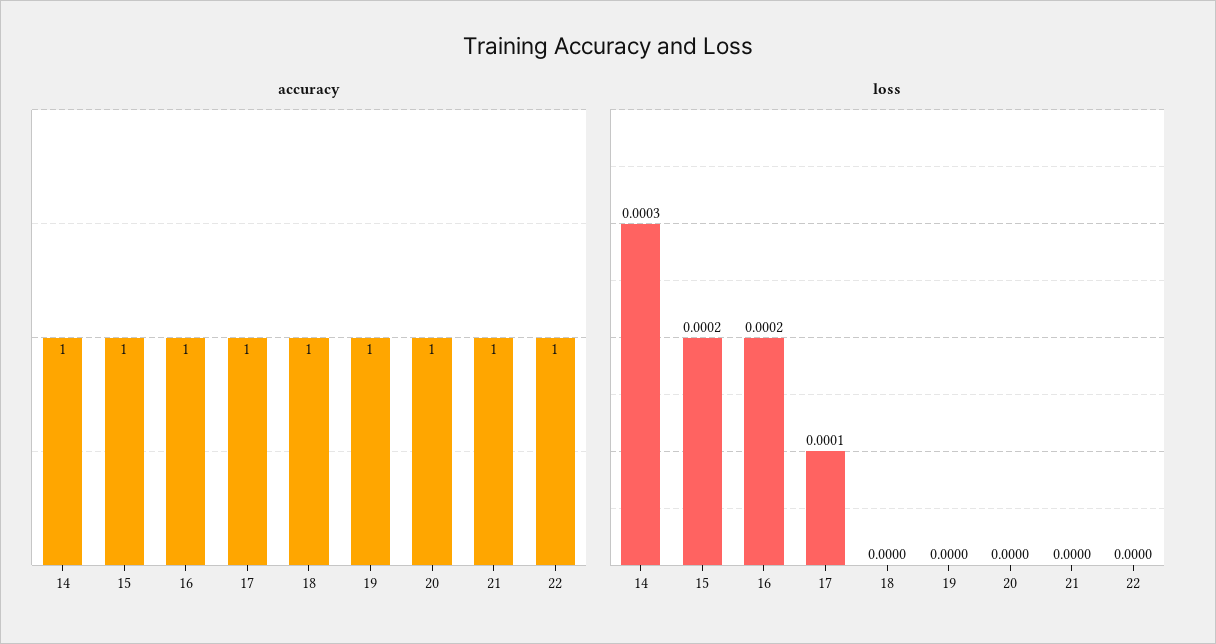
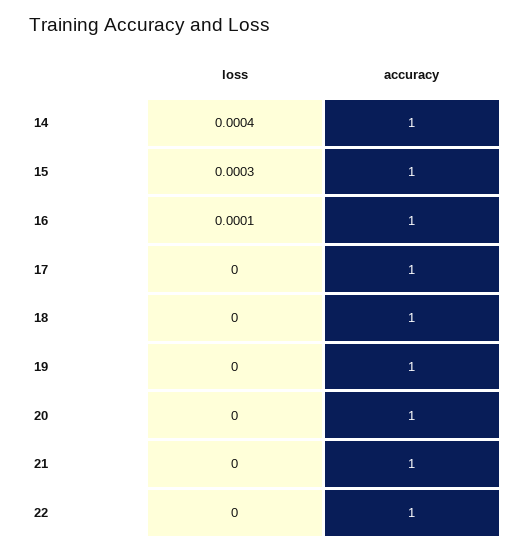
  {
    "accuracy": {
      "14": 1,
      "15": 1,
      "16": 1,
      "17": 1,
      "18": 1,
      "19": 1,
      "20": 1,
      "21": 1,
      "22": 1
    },
    "loss": {
-     "14": 0.0003,
+     "14": 0.0004,
-     "15": 0.0002,
+     "15": 0.0003,
-     "16": 0.0002,
+     "16": 0.0001,
-     "17": 0.0001,
+     "17": 0,
      "18": 0,
      "19": 0,
      "20": 0,
      "21": 0,
      "22": 0
    }
  }

